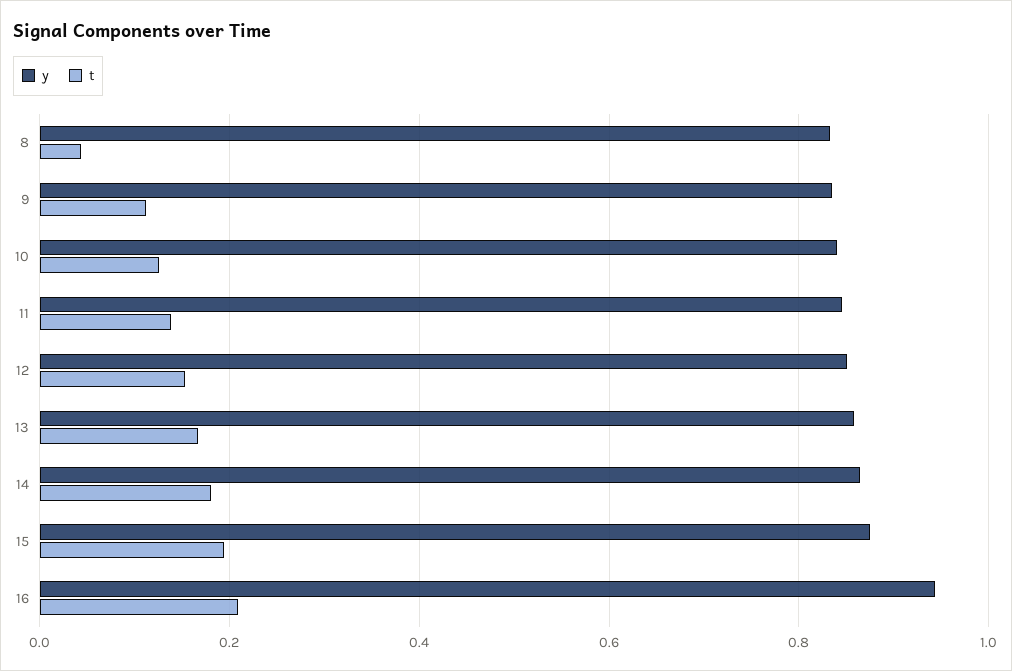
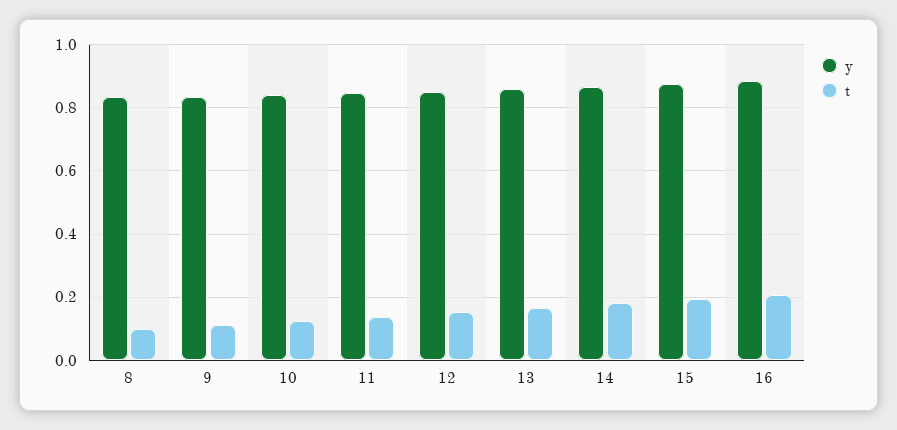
  {
    "y": {
      "8": 0.84,
      "9": 0.84,
      "10": 0.84,
      "11": 0.84,
      "12": 0.86,
      "13": 0.86,
      "14": 0.86,
      "15": 0.88,
-     "16": 0.94
+     "16": 0.88
    },
    "t": {
-     "8": 0.04,
+     "8": 0.1,
      "9": 0.12,
      "10": 0.12,
      "11": 0.14,
      "12": 0.16,
      "13": 0.16,
      "14": 0.18,
      "15": 0.2,
      "16": 0.2
    }
  }

